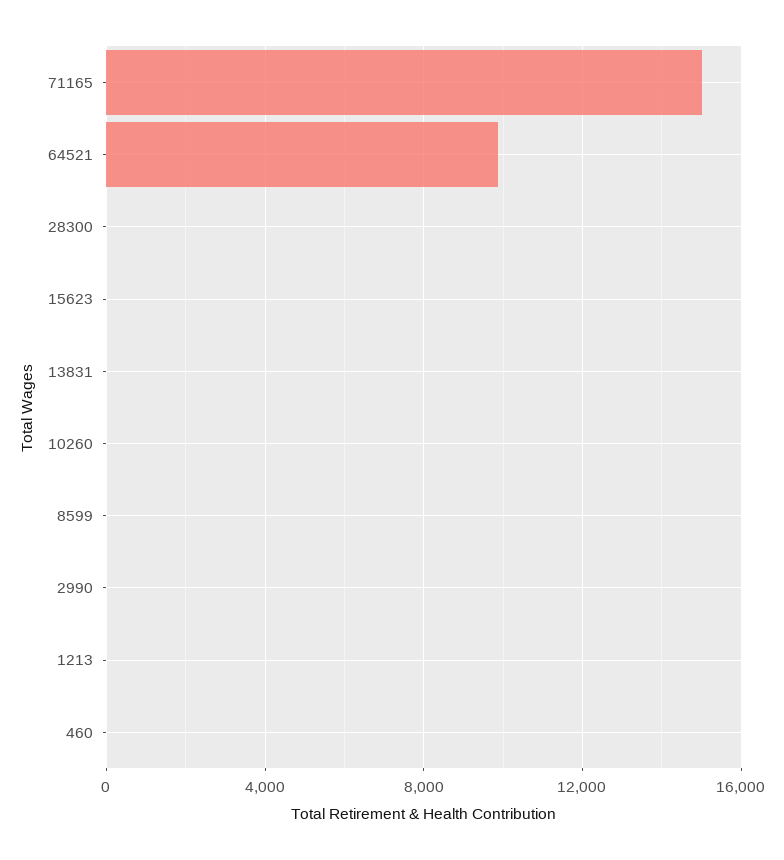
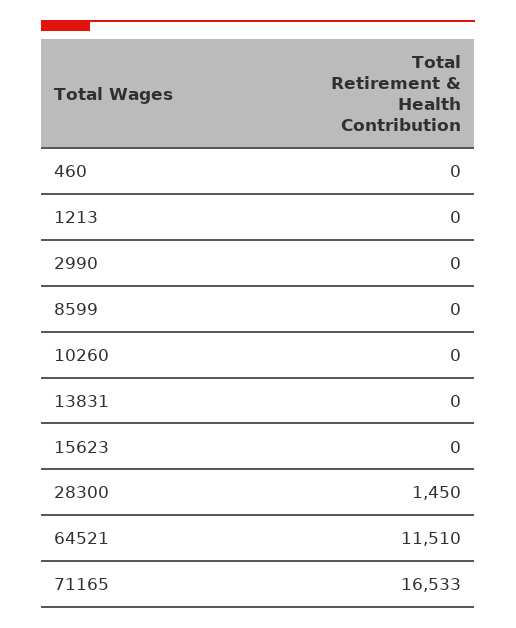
  {
-   "71165": 15000,
+   "71165": 16533,
-   "64521": 10000,
+   "64521": 11510,
-   "28300": 0,
+   "28300": 1450,
    "15623": 0,
    "13831": 0,
    "10260": 0,
    "8599": 0,
    "2990": 0,
    "1213": 0,
    "460": 0
  }

